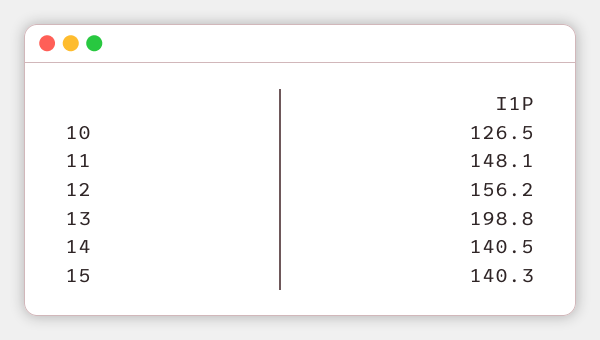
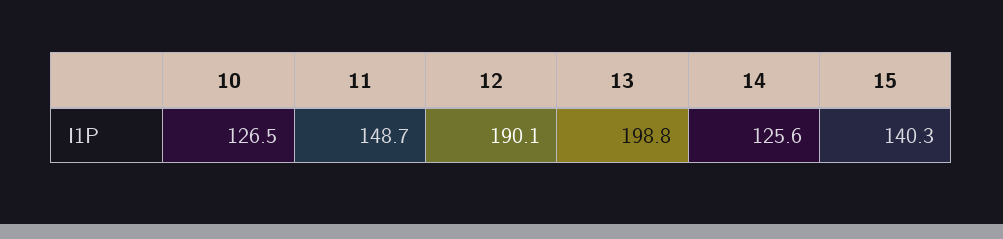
  {
    "10": 126.5,
-   "11": 148.1,
+   "11": 148.7,
-   "12": 156.2,
+   "12": 190.1,
    "13": 198.8,
-   "14": 140.5,
+   "14": 125.6,
    "15": 140.3
  }

